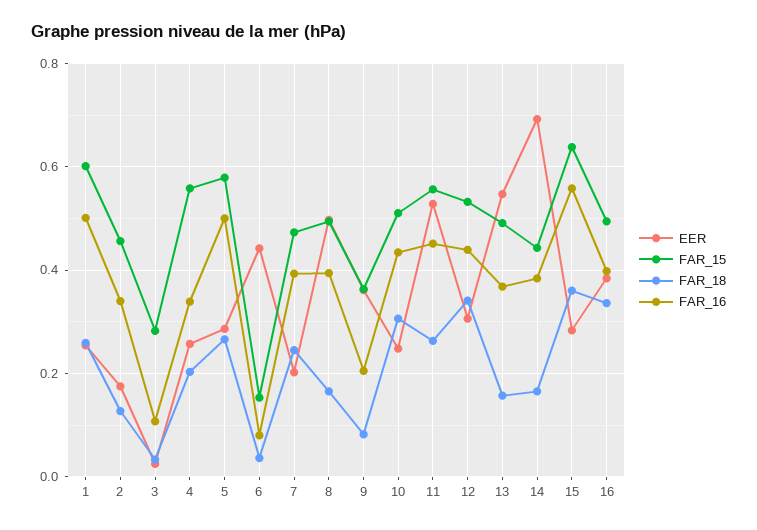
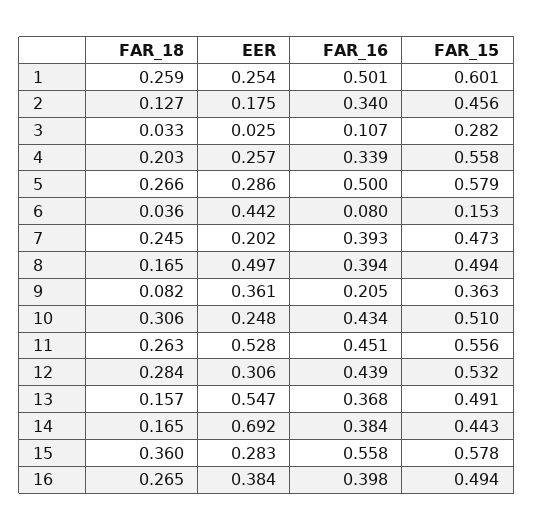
  {
    "EER": {
      "1": 0.254,
      "2": 0.175,
      "3": 0.025,
      "4": 0.257,
      "5": 0.286,
      "6": 0.442,
      "7": 0.202,
      "8": 0.497,
      "9": 0.361,
      "10": 0.248,
      "11": 0.528,
      "12": 0.306,
      "13": 0.547,
      "14": 0.692,
      "15": 0.283,
      "16": 0.384
    },
    "FAR_15": {
      "1": 0.601,
      "2": 0.456,
      "3": 0.282,
      "4": 0.558,
      "5": 0.579,
      "6": 0.153,
      "7": 0.473,
      "8": 0.494,
      "9": 0.363,
      "10": 0.51,
      "11": 0.556,
      "12": 0.532,
      "13": 0.491,
      "14": 0.443,
-     "15": 0.64,
+     "15": 0.578,
      "16": 0.494
    },
    "FAR_18": {
      "1": 0.259,
      "2": 0.127,
      "3": 0.033,
      "4": 0.203,
      "5": 0.266,
      "6": 0.036,
      "7": 0.245,
      "8": 0.165,
      "9": 0.082,
      "10": 0.306,
      "11": 0.263,
-     "12": 0.34,
+     "12": 0.284,
      "13": 0.157,
      "14": 0.165,
      "15": 0.36,
-     "16": 0.34
+     "16": 0.265
    },
    "FAR_16": {
      "1": 0.501,
      "2": 0.34,
      "3": 0.107,
      "4": 0.339,
      "5": 0.5,
      "6": 0.08,
      "7": 0.393,
      "8": 0.394,
      "9": 0.205,
      "10": 0.434,
      "11": 0.451,
      "12": 0.439,
      "13": 0.368,
      "14": 0.384,
      "15": 0.558,
      "16": 0.398
    }
  }

